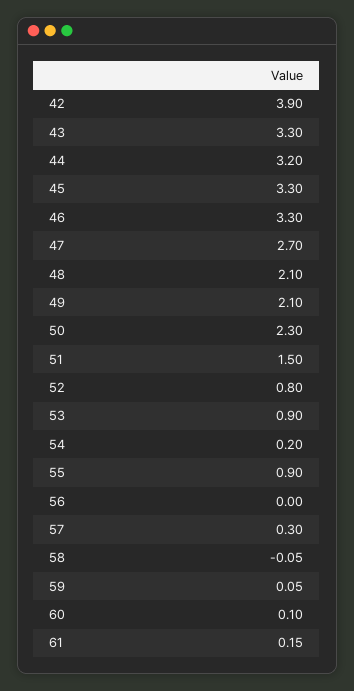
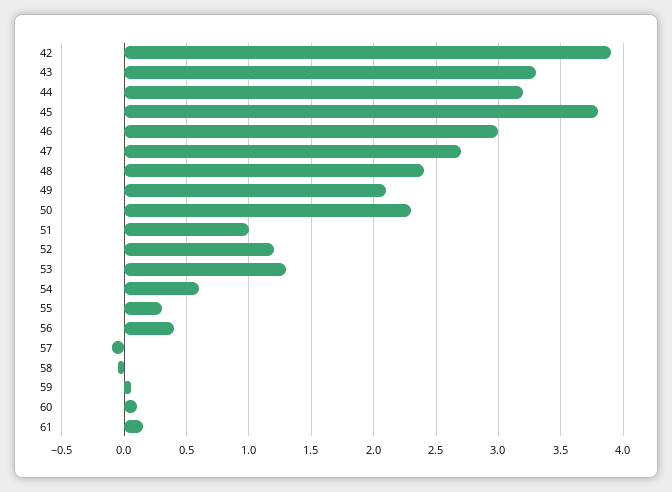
  {
    "42": 3.9,
    "43": 3.3,
    "44": 3.2,
-   "45": 3.3,
+   "45": 3.8,
-   "46": 3.3,
+   "46": 3,
    "47": 2.7,
-   "48": 2.1,
+   "48": 2.4,
    "49": 2.1,
    "50": 2.3,
-   "51": 1.5,
+   "51": 1,
-   "52": 0.8,
+   "52": 1.2,
-   "53": 0.9,
+   "53": 1.3,
-   "54": 0.2,
+   "54": 0.6,
-   "55": 0.9,
+   "55": 0.3,
-   "56": 0,
+   "56": 0.4,
-   "57": 0.3,
+   "57": -0.1,
    "58": -0.05,
    "59": 0.05,
    "60": 0.1,
    "61": 0.15
  }

